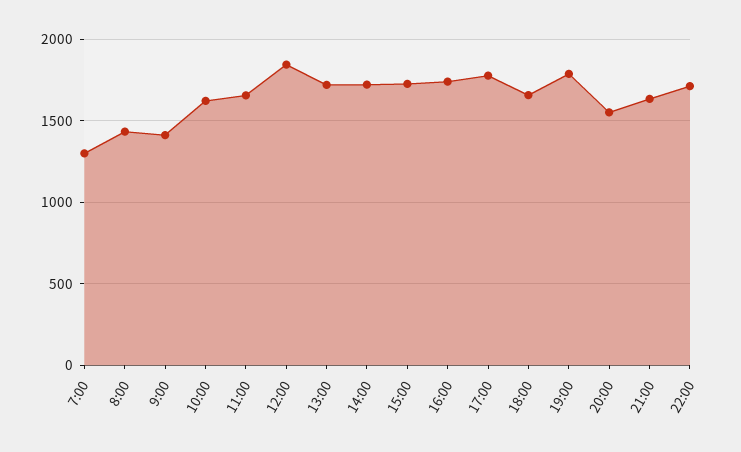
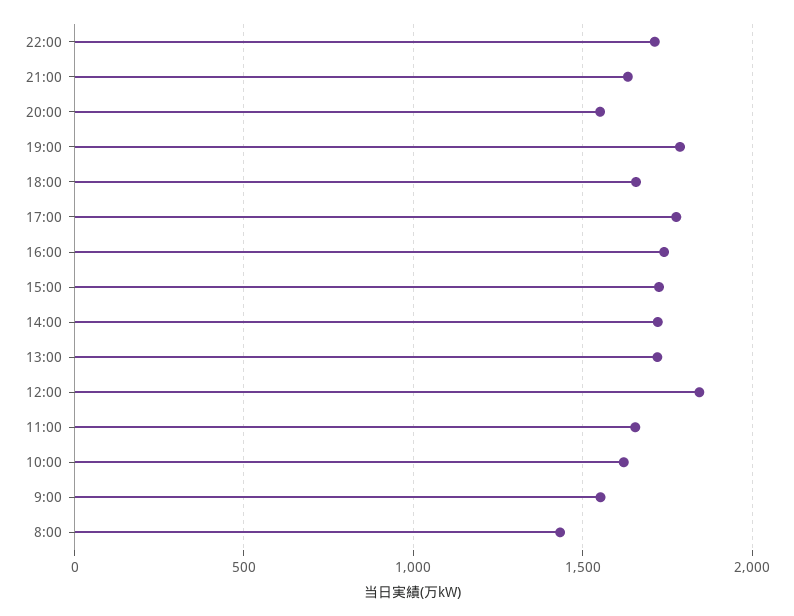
  {
-   "7:00": 1300,
    "8:00": 1450,
-   "9:00": 1400,
+   "9:00": 1550,
    "10:00": 1600,
    "11:00": 1650,
    "12:00": 1850,
    "13:00": 1700,
    "14:00": 1700,
    "15:00": 1750,
    "16:00": 1750,
    "17:00": 1800,
    "18:00": 1650,
    "19:00": 1800,
    "20:00": 1550,
    "21:00": 1650,
    "22:00": 1700
  }

